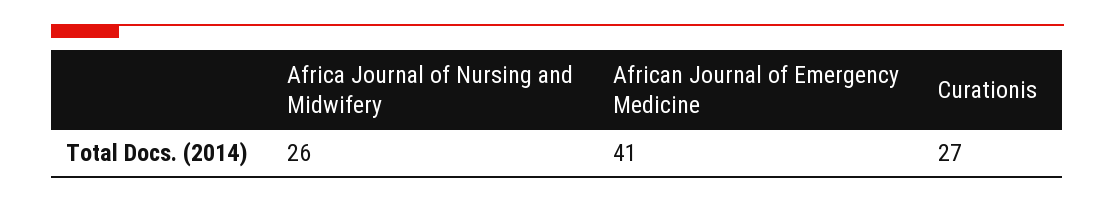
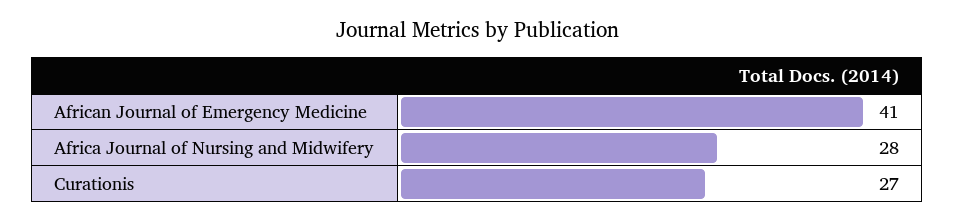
  {
-   "Africa Journal of Nursing and Midwifery": 26,
+   "Africa Journal of Nursing and Midwifery": 28,
    "African Journal of Emergency Medicine": 41,
    "Curationis": 27
  }

